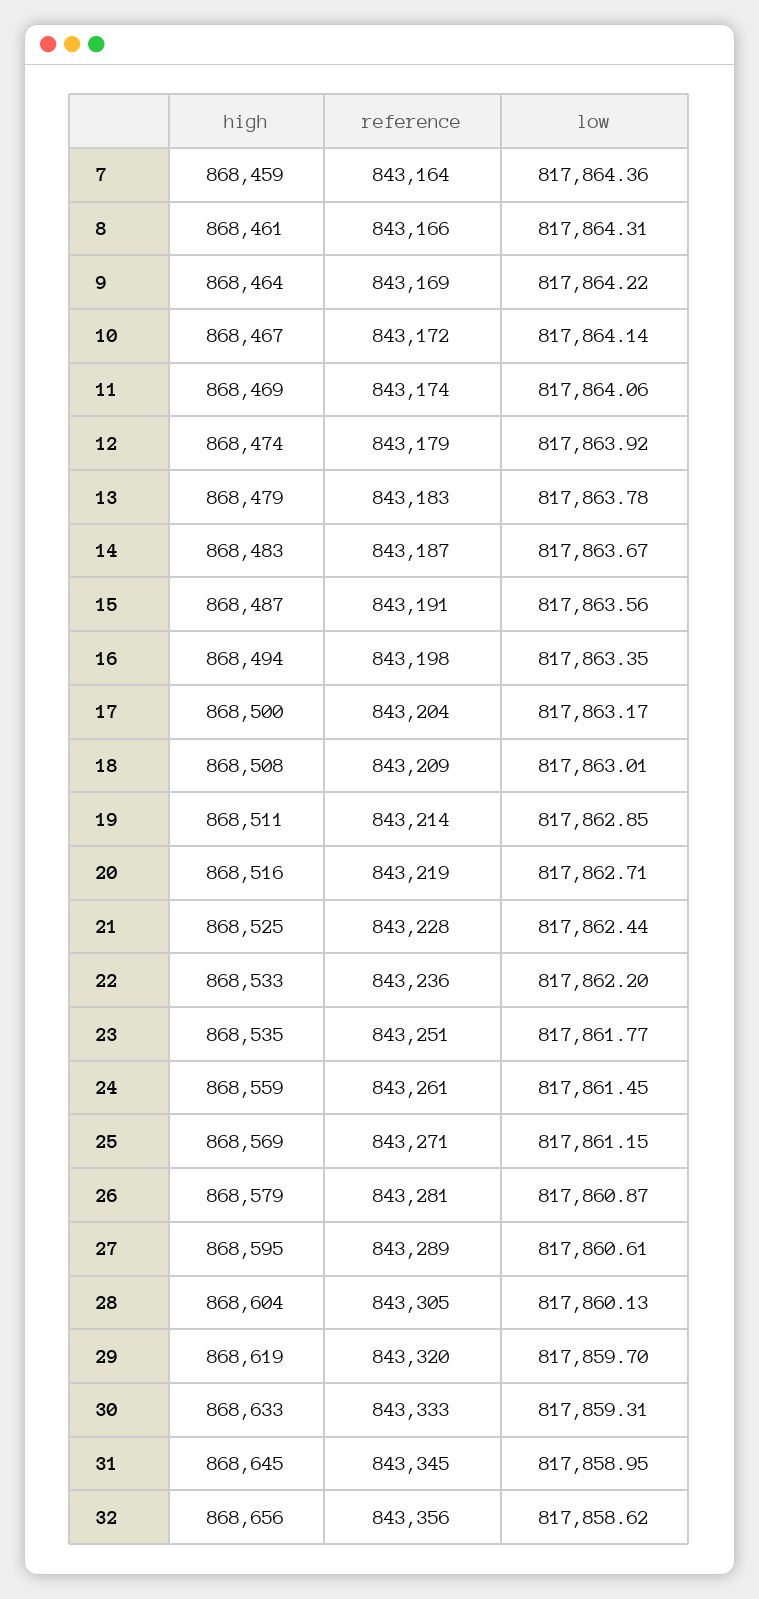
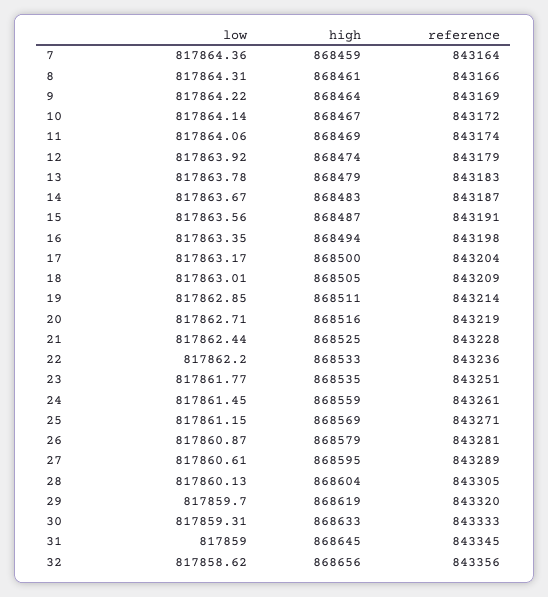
  {
    "high": {
      "7": 868459,
      "8": 868461,
      "9": 868464,
      "10": 868467,
      "11": 868469,
      "12": 868474,
      "13": 868479,
      "14": 868483,
      "15": 868487,
      "16": 868494,
      "17": 868500,
-     "18": 868508,
+     "18": 868505,
      "19": 868511,
      "20": 868516,
      "21": 868525,
      "22": 868533,
      "23": 868535,
      "24": 868559,
      "25": 868569,
      "26": 868579,
      "27": 868595,
      "28": 868604,
      "29": 868619,
      "30": 868633,
      "31": 868645,
      "32": 868656
    },
    "reference": {
      "7": 843164,
      "8": 843166,
      "9": 843169,
      "10": 843172,
      "11": 843174,
      "12": 843179,
      "13": 843183,
      "14": 843187,
      "15": 843191,
      "16": 843198,
      "17": 843204,
      "18": 843209,
      "19": 843214,
      "20": 843219,
      "21": 843228,
      "22": 843236,
      "23": 843251,
      "24": 843261,
      "25": 843271,
      "26": 843281,
      "27": 843289,
      "28": 843305,
      "29": 843320,
      "30": 843333,
      "31": 843345,
      "32": 843356
    },
    "low": {
      "7": 817864.36,
      "8": 817864.31,
      "9": 817864.22,
      "10": 817864.14,
      "11": 817864.06,
      "12": 817863.92,
      "13": 817863.78,
      "14": 817863.67,
      "15": 817863.56,
      "16": 817863.35,
      "17": 817863.17,
      "18": 817863.01,
      "19": 817862.85,
      "20": 817862.71,
      "21": 817862.44,
      "22": 817862.2,
      "23": 817861.77,
      "24": 817861.45,
      "25": 817861.15,
      "26": 817860.87,
      "27": 817860.61,
      "28": 817860.13,
      "29": 817859.7,
      "30": 817859.31,
-     "31": 817858.95,
+     "31": 817859,
      "32": 817858.62
    }
  }

